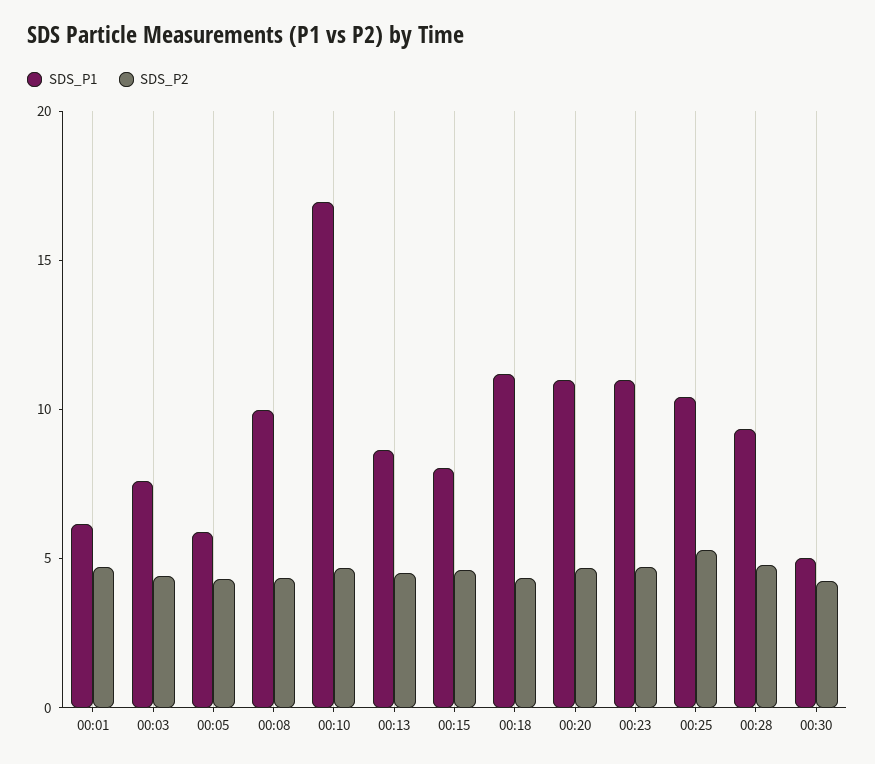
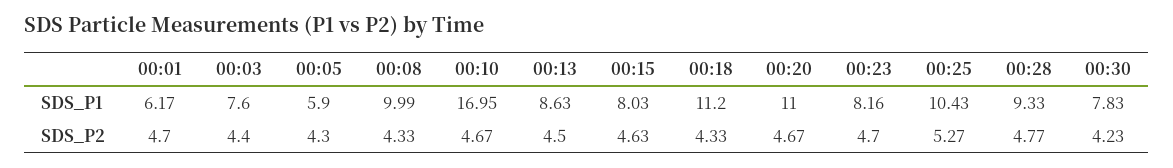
  {
    "SDS_P1": {
      "00:01": 6.17,
      "00:03": 7.6,
      "00:05": 5.9,
      "00:08": 9.99,
      "00:10": 16.95,
      "00:13": 8.63,
      "00:15": 8.03,
      "00:18": 11.2,
      "00:20": 11,
-     "00:23": 11,
+     "00:23": 8.16,
      "00:25": 10.43,
      "00:28": 9.33,
-     "00:30": 5
+     "00:30": 7.83
    },
    "SDS_P2": {
      "00:01": 4.7,
      "00:03": 4.4,
      "00:05": 4.3,
      "00:08": 4.33,
      "00:10": 4.67,
      "00:13": 4.5,
      "00:15": 4.63,
      "00:18": 4.33,
      "00:20": 4.67,
      "00:23": 4.7,
      "00:25": 5.27,
      "00:28": 4.77,
      "00:30": 4.23
    }
  }

